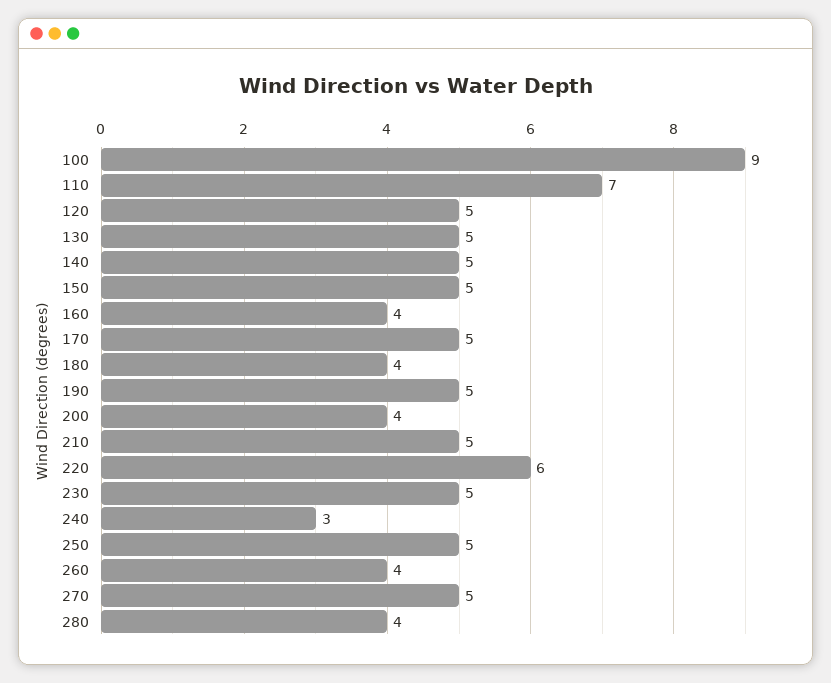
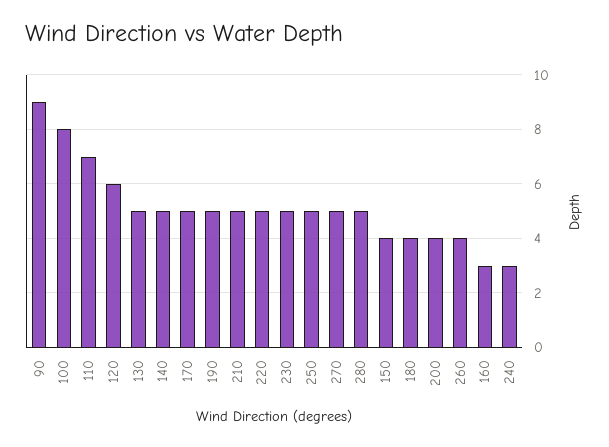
  {
-   "100": 9,
+   "100": 8,
    "110": 7,
-   "120": 5,
+   "120": 6,
    "130": 5,
    "140": 5,
-   "150": 5,
+   "150": 4,
-   "160": 4,
+   "160": 3,
    "170": 5,
    "180": 4,
    "190": 5,
    "200": 4,
    "210": 5,
-   "220": 6,
+   "220": 5,
    "230": 5,
    "240": 3,
    "250": 5,
    "260": 4,
    "270": 5,
-   "280": 4
+   "280": 5,
+   "90": 9
  }

